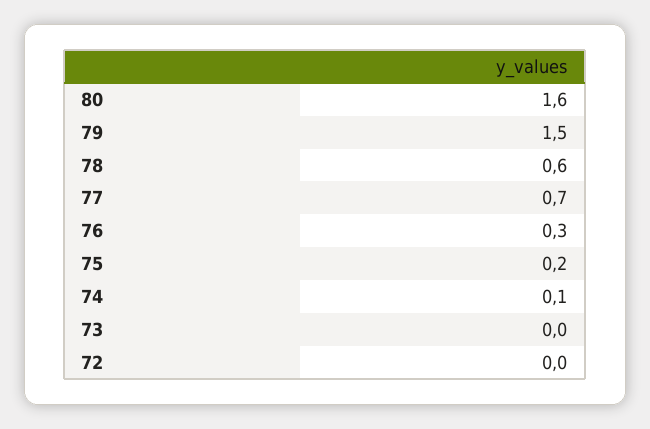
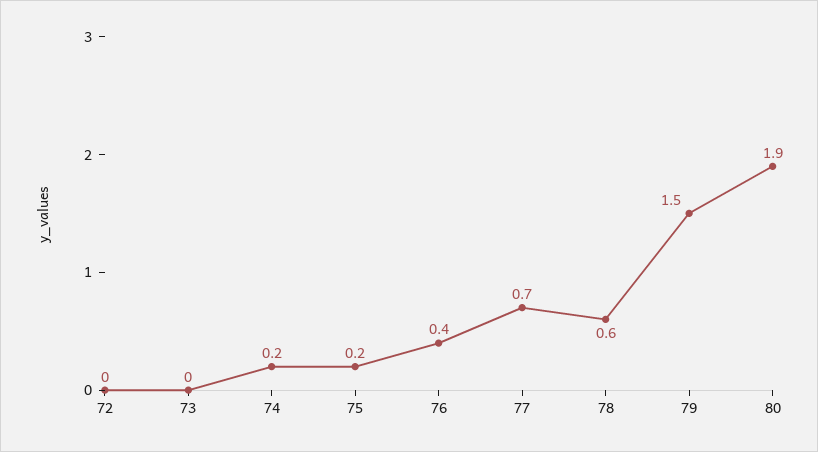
  {
-   "80": 1.6,
+   "80": 1.9,
    "79": 1.5,
    "78": 0.6,
    "77": 0.7,
-   "76": 0.3,
+   "76": 0.4,
    "75": 0.2,
-   "74": 0.1,
+   "74": 0.2,
    "73": 0,
    "72": 0
  }

